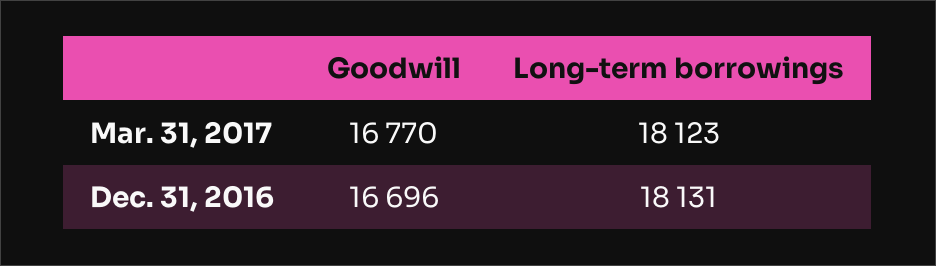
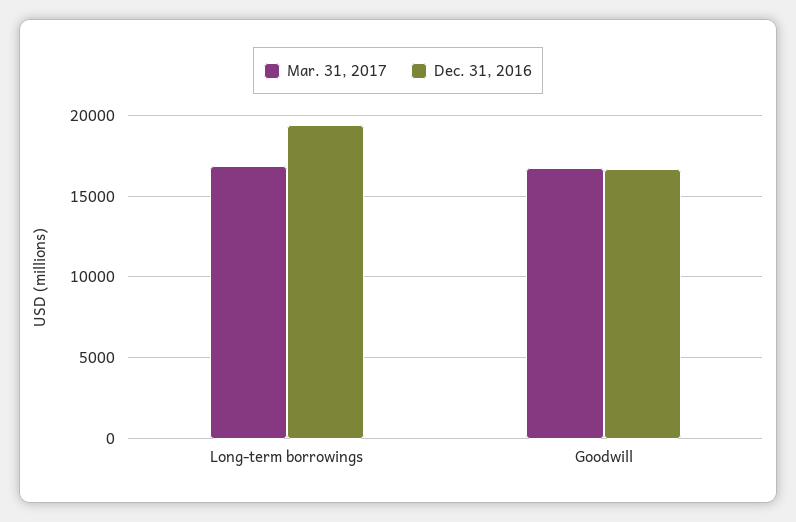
  {
    "Mar. 31, 2017": {
      "Goodwill": 16770,
-     "Long-term borrowings": 18123
+     "Long-term borrowings": 17000
    },
    "Dec. 31, 2016": {
      "Goodwill": 16696,
-     "Long-term borrowings": 18131
+     "Long-term borrowings": 19500
    }
  }

